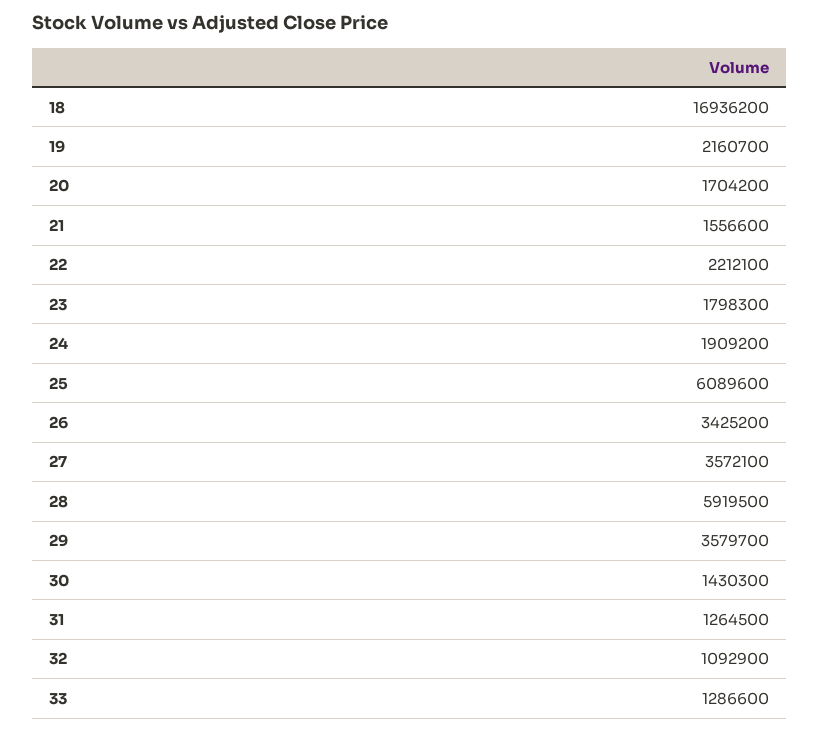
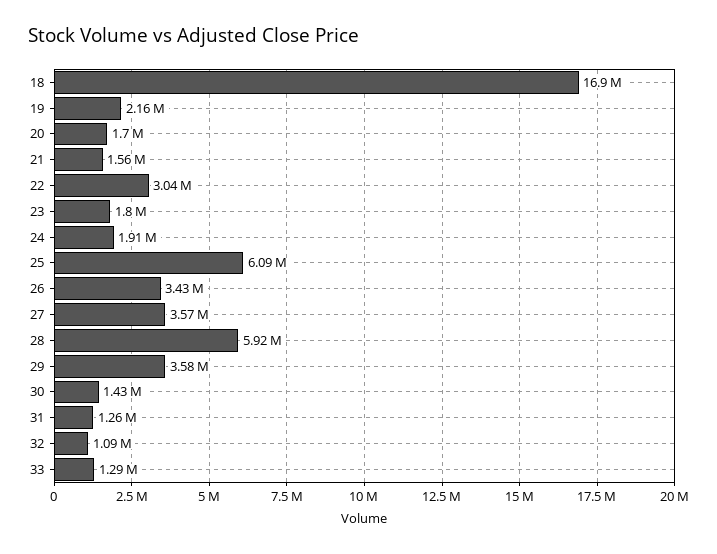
  {
    "18": 16936200,
    "19": 2160700,
    "20": 1704200,
    "21": 1556600,
-   "22": 2212100,
+   "22": 3040000,
    "23": 1798300,
    "24": 1909200,
    "25": 6089600,
    "26": 3425200,
    "27": 3572100,
    "28": 5919500,
    "29": 3579700,
    "30": 1430300,
    "31": 1264500,
    "32": 1092900,
    "33": 1286600
  }

